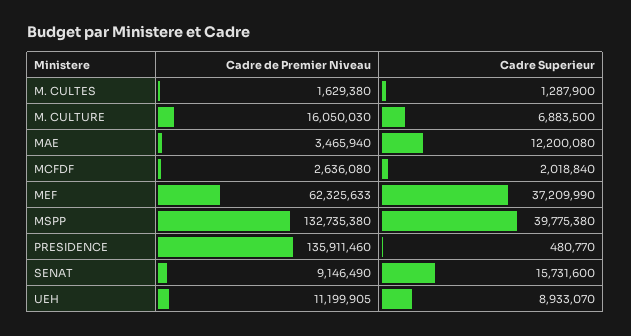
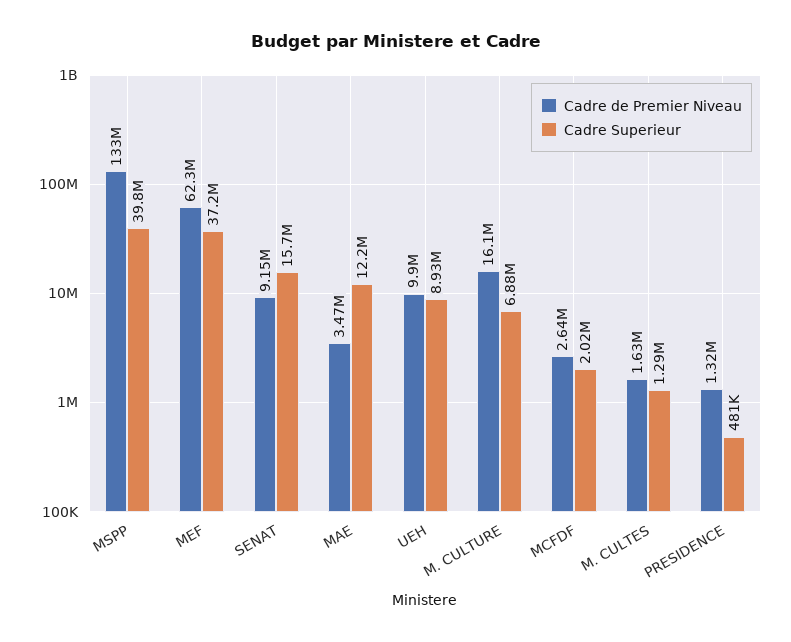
  {
    "Cadre de Premier Niveau": {
      "M. CULTES": 1629380,
      "M. CULTURE": 16050030,
      "MAE": 3465940,
      "MCFDF": 2636080,
      "MEF": 62325633,
      "MSPP": 132735380,
-     "PRESIDENCE": 135911460,
+     "PRESIDENCE": 1320000,
      "SENAT": 9146490,
-     "UEH": 11199905
+     "UEH": 9900000
    },
    "Cadre Superieur": {
      "M. CULTES": 1287900,
      "M. CULTURE": 6883500,
      "MAE": 12200080,
      "MCFDF": 2018840,
      "MEF": 37209990,
      "MSPP": 39775380,
      "PRESIDENCE": 480770,
      "SENAT": 15731600,
      "UEH": 8933070
    }
  }

